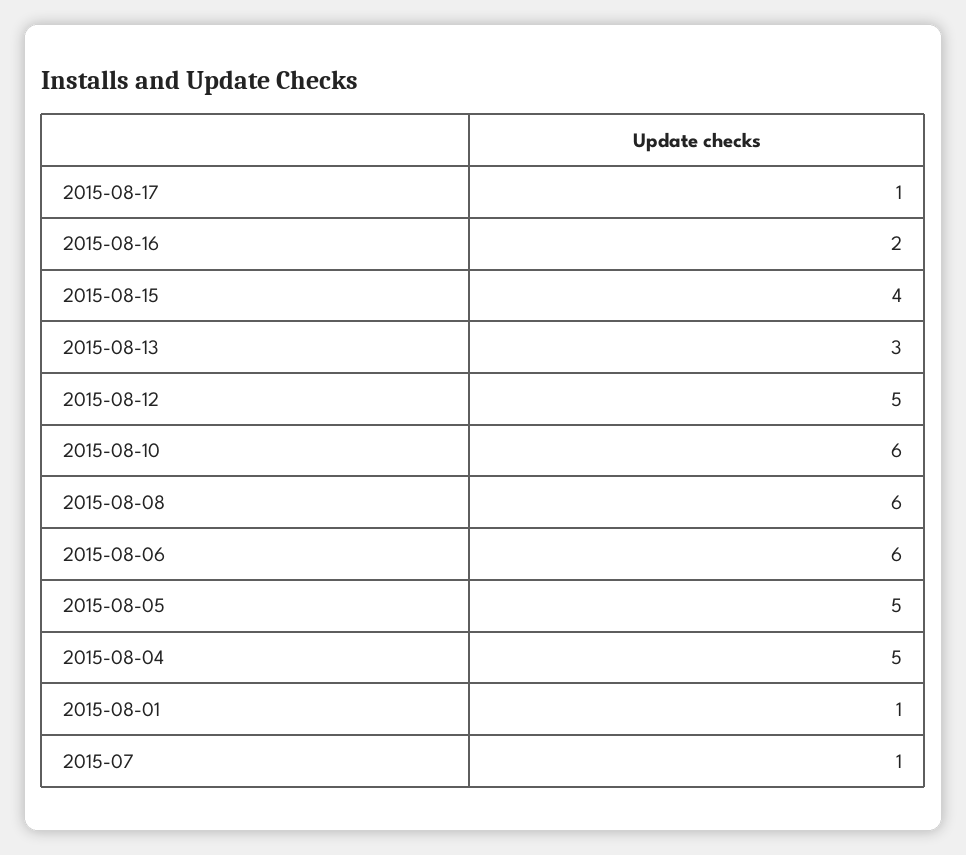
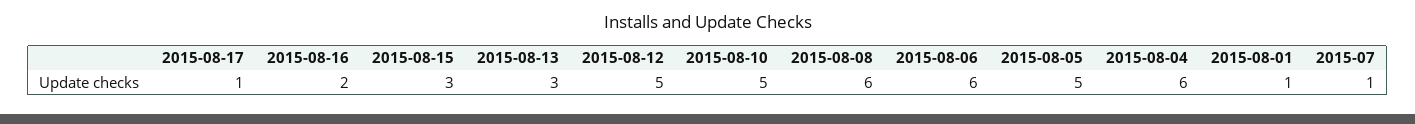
  {
    "2015-08-17": 1,
    "2015-08-16": 2,
-   "2015-08-15": 4,
+   "2015-08-15": 3,
    "2015-08-13": 3,
    "2015-08-12": 5,
-   "2015-08-10": 6,
+   "2015-08-10": 5,
    "2015-08-08": 6,
    "2015-08-06": 6,
    "2015-08-05": 5,
-   "2015-08-04": 5,
+   "2015-08-04": 6,
    "2015-08-01": 1,
    "2015-07": 1
  }

